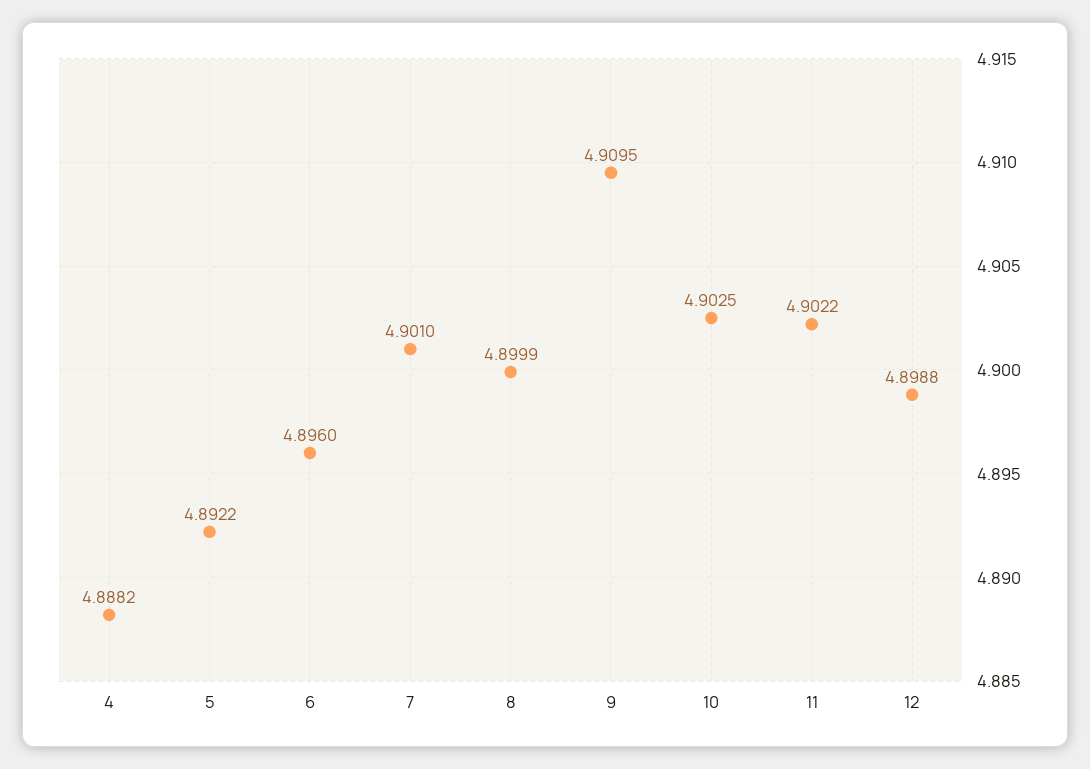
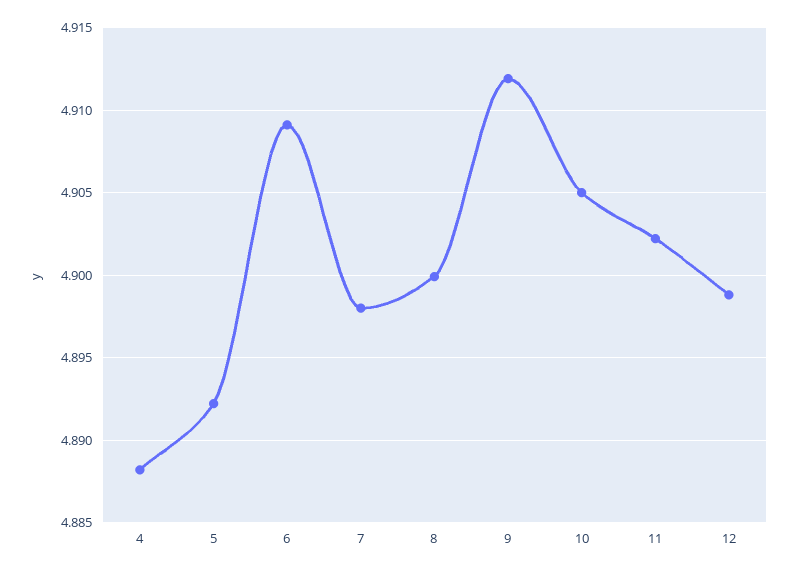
  {
    "4": 4.8882,
    "5": 4.8922,
-   "6": 4.896,
+   "6": 4.909,
-   "7": 4.901,
+   "7": 4.898,
    "8": 4.8999,
-   "9": 4.9095,
+   "9": 4.912,
-   "10": 4.9025,
+   "10": 4.905,
    "11": 4.9022,
    "12": 4.8988
  }

